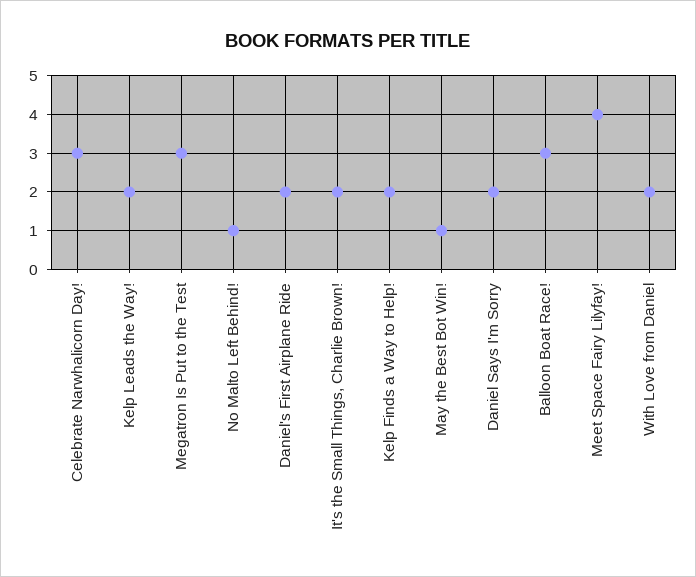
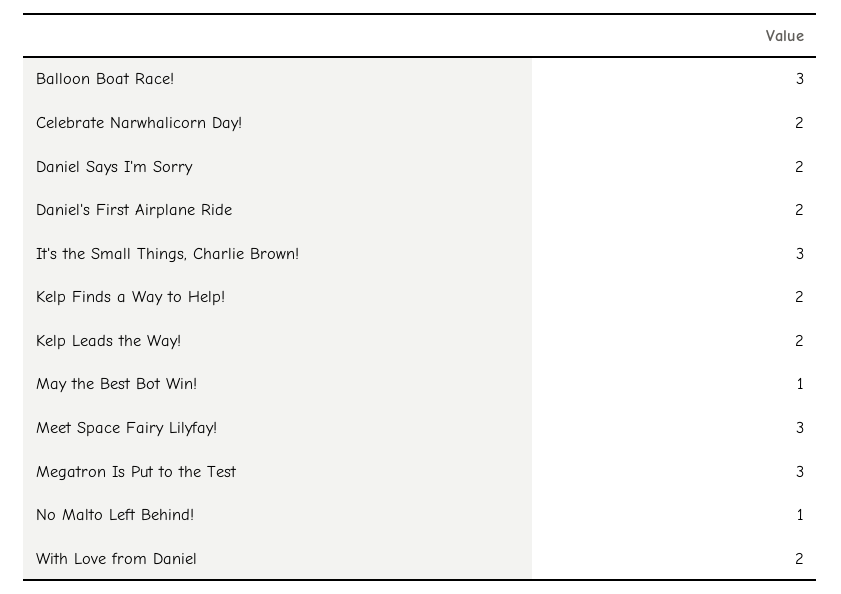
  {
-   "Celebrate Narwhalicorn Day!": 3,
+   "Celebrate Narwhalicorn Day!": 2,
    "Kelp Leads the Way!": 2,
    "Megatron Is Put to the Test": 3,
    "No Malto Left Behind!": 1,
    "Daniel's First Airplane Ride": 2,
-   "It's the Small Things, Charlie Brown!": 2,
+   "It's the Small Things, Charlie Brown!": 3,
    "Kelp Finds a Way to Help!": 2,
    "May the Best Bot Win!": 1,
    "Daniel Says I'm Sorry": 2,
    "Balloon Boat Race!": 3,
-   "Meet Space Fairy Lilyfay!": 4,
+   "Meet Space Fairy Lilyfay!": 3,
    "With Love from Daniel": 2
  }

